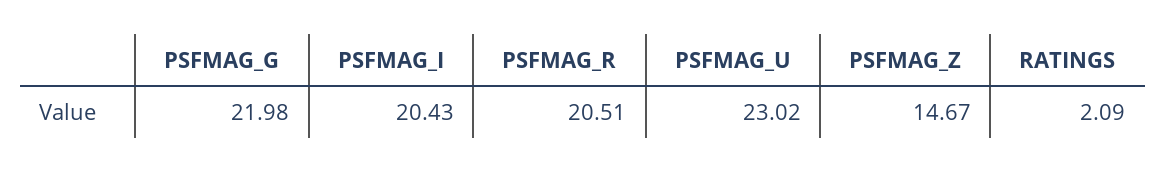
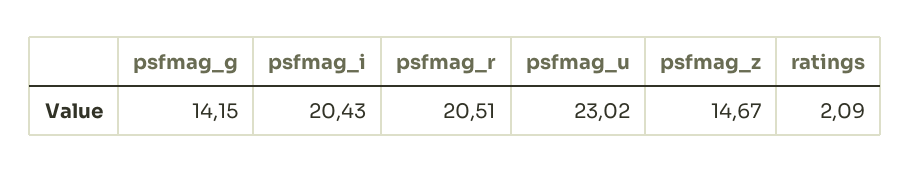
  {
-   "PSFMAG_G": 21.98,
+   "PSFMAG_G": 14.15,
    "PSFMAG_I": 20.43,
    "PSFMAG_R": 20.51,
    "PSFMAG_U": 23.02,
    "PSFMAG_Z": 14.67,
    "RATINGS": 2.09
  }

